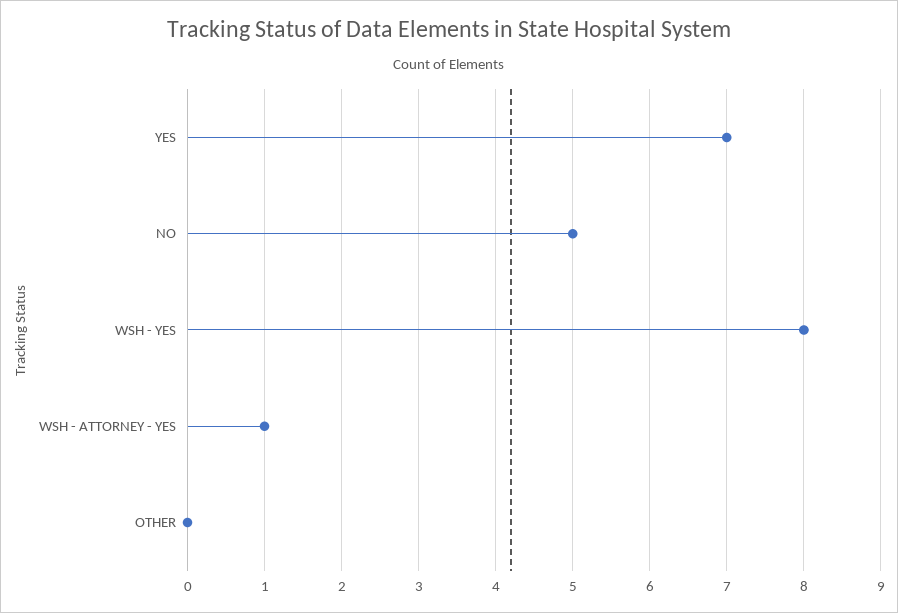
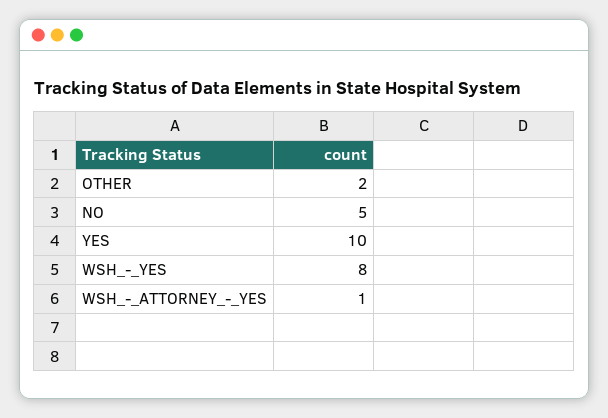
  {
-   "YES": 7,
+   "YES": 10,
    "NO": 5,
    "WSH - YES": 8,
    "WSH - ATTORNEY - YES": 1,
-   "OTHER": 0
+   "OTHER": 2
  }

